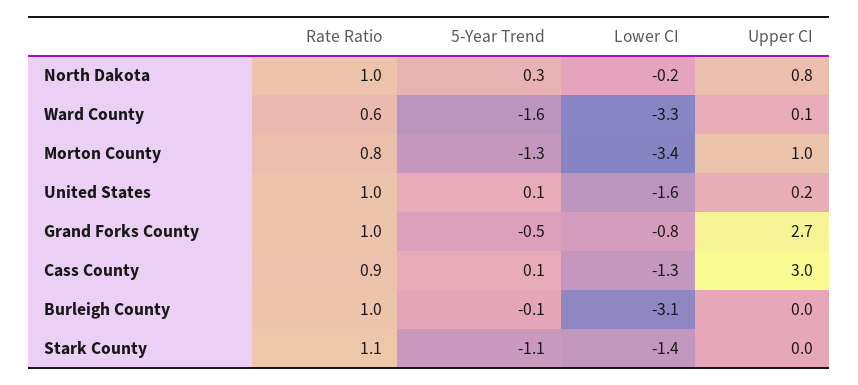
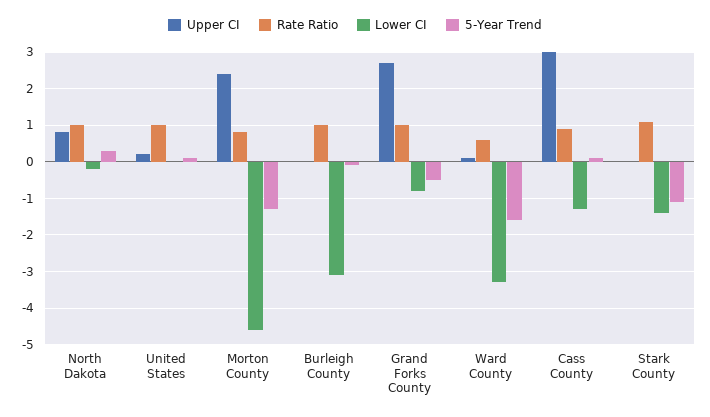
  {
    "Rate Ratio": {
      "North Dakota": 1,
      "Ward County": 0.6,
      "Morton County": 0.8,
      "United States": 1,
      "Grand Forks County": 1,
      "Cass County": 0.9,
      "Burleigh County": 1,
      "Stark County": 1.1
    },
    "5-Year Trend": {
      "North Dakota": 0.3,
      "Ward County": -1.6,
      "Morton County": -1.3,
      "United States": 0.1,
      "Grand Forks County": -0.5,
      "Cass County": 0.1,
      "Burleigh County": -0.1,
      "Stark County": -1.1
    },
    "Lower CI": {
      "North Dakota": -0.2,
      "Ward County": -3.3,
-     "Morton County": -3.4,
+     "Morton County": -4.5,
-     "United States": -1.6,
+     "United States": 0,
      "Grand Forks County": -0.8,
      "Cass County": -1.3,
      "Burleigh County": -3.1,
      "Stark County": -1.4
    },
    "Upper CI": {
      "North Dakota": 0.8,
      "Ward County": 0.1,
-     "Morton County": 1,
+     "Morton County": 2.5,
      "United States": 0.2,
      "Grand Forks County": 2.7,
      "Cass County": 3,
      "Burleigh County": 0,
      "Stark County": 0
    }
  }

